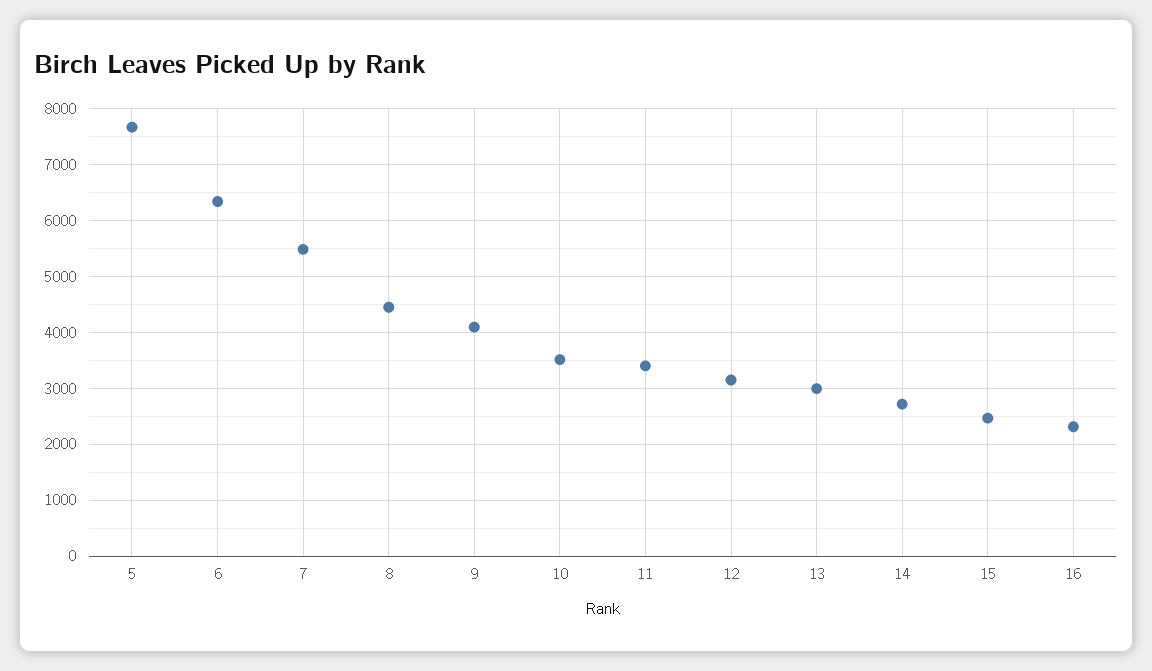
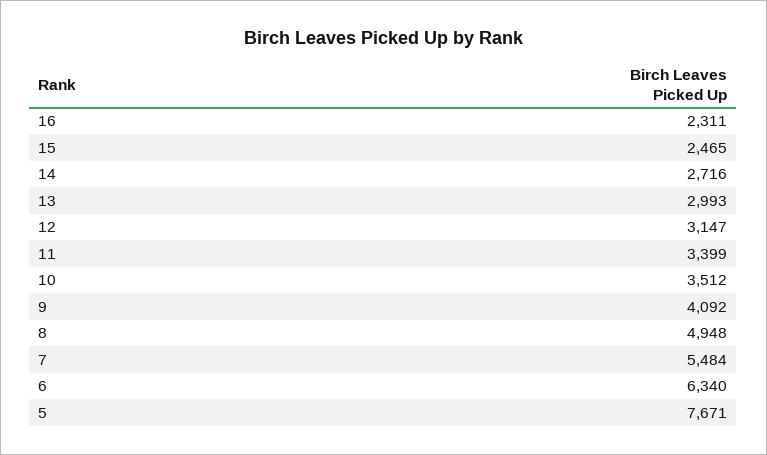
  {
    "5": 7671,
    "6": 6340,
    "7": 5484,
-   "8": 4400,
+   "8": 4948,
    "9": 4092,
    "10": 3512,
    "11": 3399,
    "12": 3147,
    "13": 2993,
    "14": 2716,
    "15": 2465,
    "16": 2311
  }

